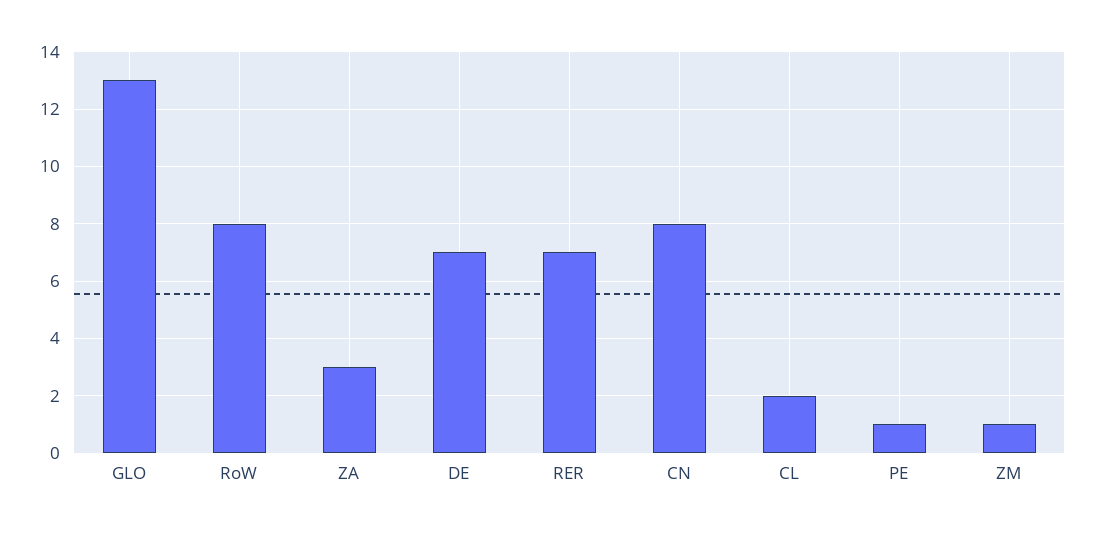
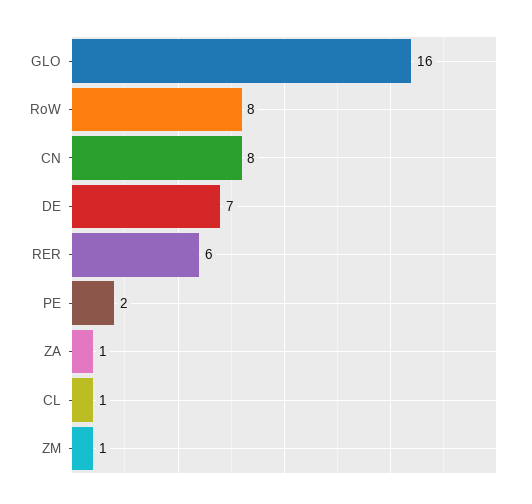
  {
-   "GLO": 13,
+   "GLO": 16,
    "RoW": 8,
-   "ZA": 3,
+   "ZA": 1,
    "DE": 7,
-   "RER": 7,
+   "RER": 6,
    "CN": 8,
-   "CL": 2,
+   "CL": 1,
-   "PE": 1,
+   "PE": 2,
    "ZM": 1
  }

